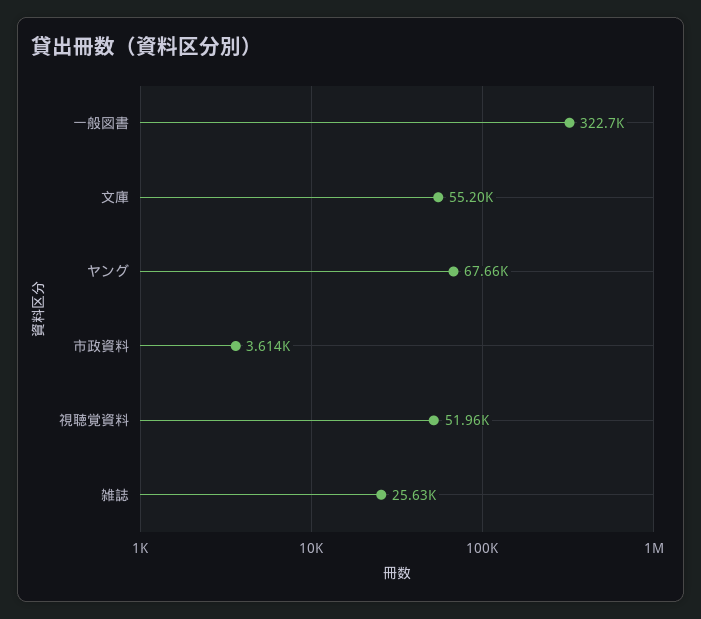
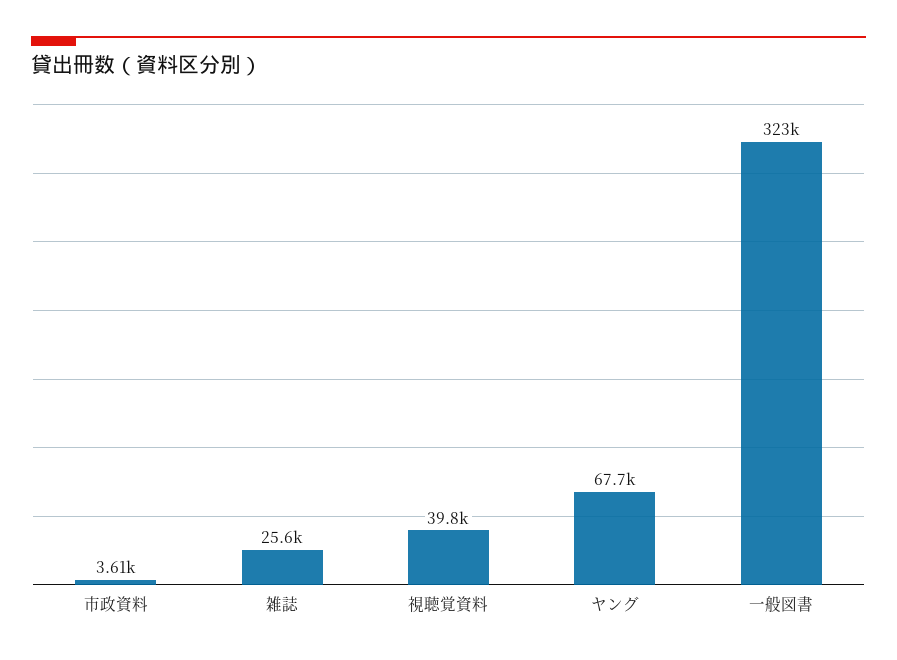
  {
    "一般図書": 322700,
-   "文庫": 55200,
    "ヤング": 67660,
    "市政資料": 3614,
-   "視聴覚資料": 51960,
+   "視聴覚資料": 39800,
    "雑誌": 25630
  }

